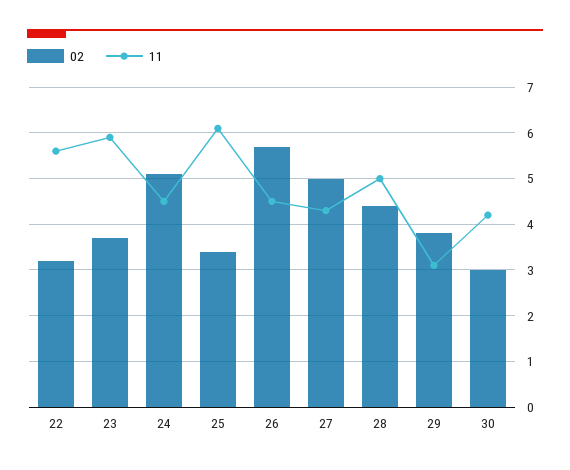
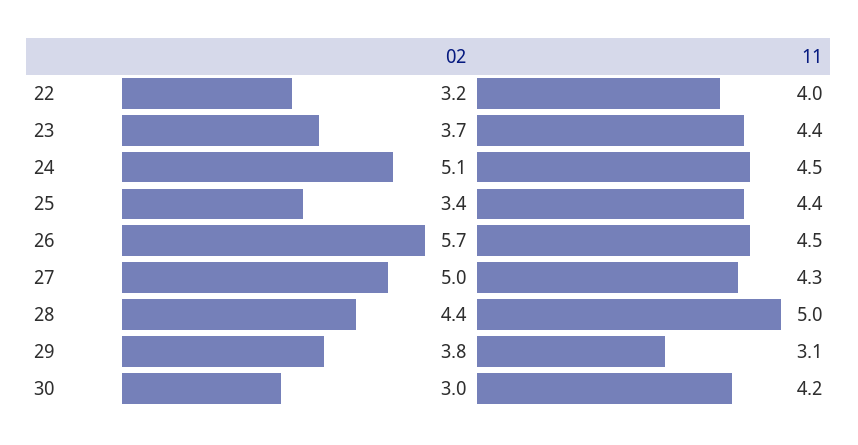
  {
    "02": {
      "22": 3.2,
      "23": 3.7,
      "24": 5.1,
      "25": 3.4,
      "26": 5.7,
      "27": 5,
      "28": 4.4,
      "29": 3.8,
      "30": 3
    },
    "11": {
-     "22": 5.5,
+     "22": 4,
-     "23": 6,
+     "23": 4.4,
      "24": 4.5,
-     "25": 6,
+     "25": 4.4,
      "26": 4.5,
      "27": 4.3,
      "28": 5,
      "29": 3.1,
      "30": 4.2
    }
  }

